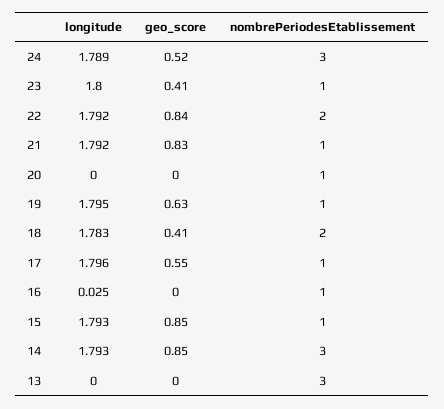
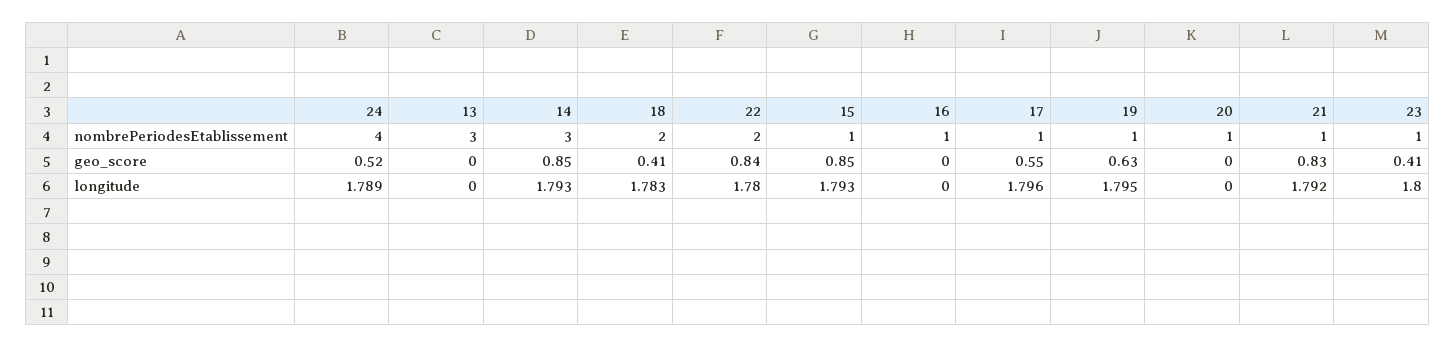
  {
    "longitude": {
      "24": 1.789,
      "23": 1.8,
-     "22": 1.792,
+     "22": 1.78,
      "21": 1.792,
      "20": 0,
      "19": 1.795,
      "18": 1.783,
      "17": 1.796,
-     "16": 0.025,
+     "16": 0,
      "15": 1.793,
      "14": 1.793,
      "13": 0
    },
    "geo_score": {
      "24": 0.52,
      "23": 0.41,
      "22": 0.84,
      "21": 0.83,
      "20": 0,
      "19": 0.63,
      "18": 0.41,
      "17": 0.55,
      "16": 0,
      "15": 0.85,
      "14": 0.85,
      "13": 0
    },
    "nombrePeriodesEtablissement": {
-     "24": 3,
+     "24": 4,
      "23": 1,
      "22": 2,
      "21": 1,
      "20": 1,
      "19": 1,
      "18": 2,
      "17": 1,
      "16": 1,
      "15": 1,
      "14": 3,
      "13": 3
    }
  }

